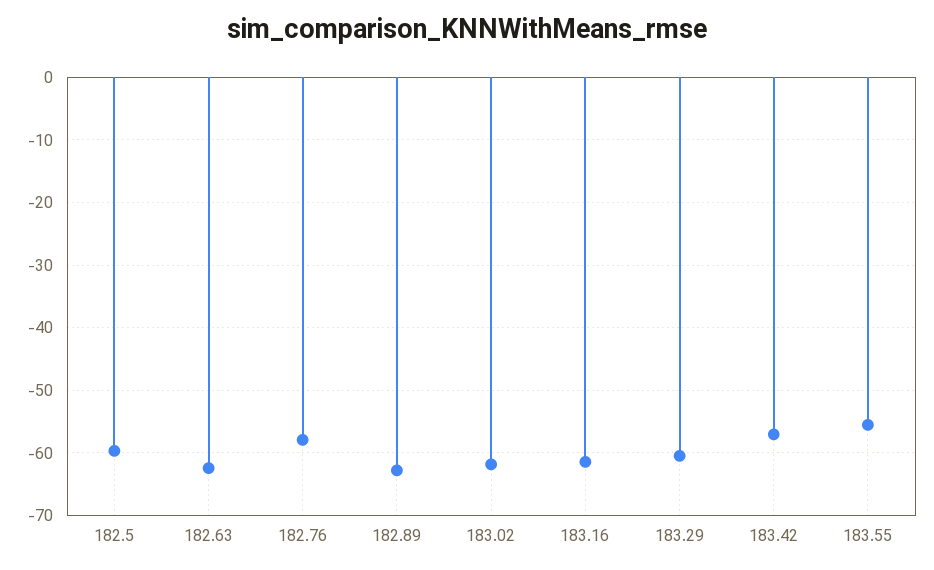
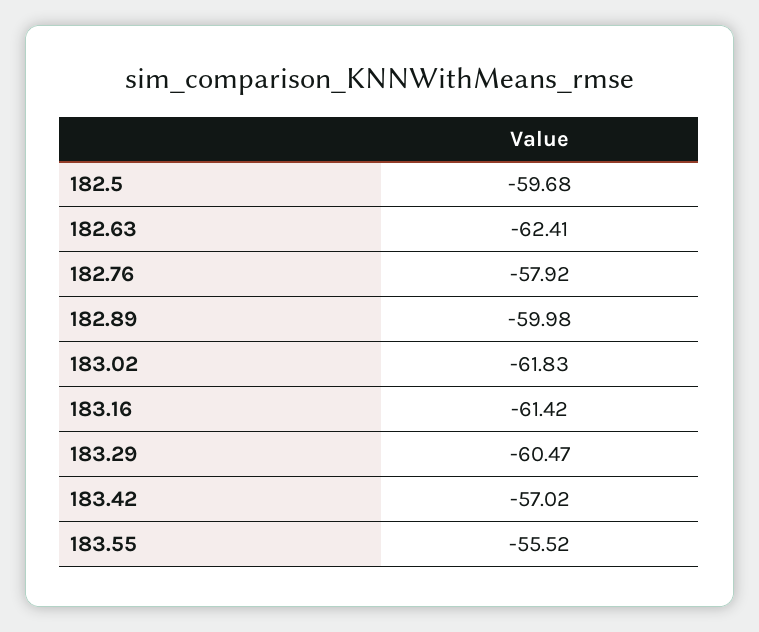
  {
    "182.5": -59.68,
    "182.63": -62.41,
    "182.76": -57.92,
-   "182.89": -63,
+   "182.89": -59.98,
    "183.02": -61.83,
    "183.16": -61.42,
    "183.29": -60.47,
    "183.42": -57.02,
    "183.55": -55.52
  }

